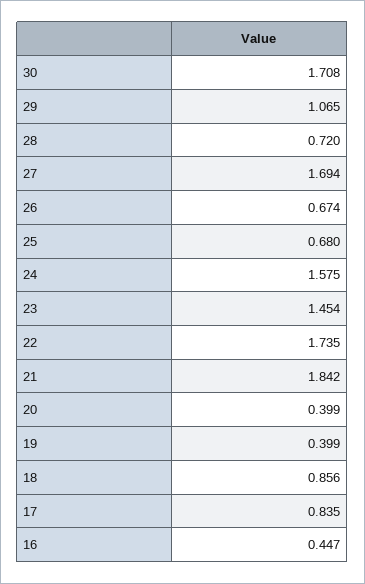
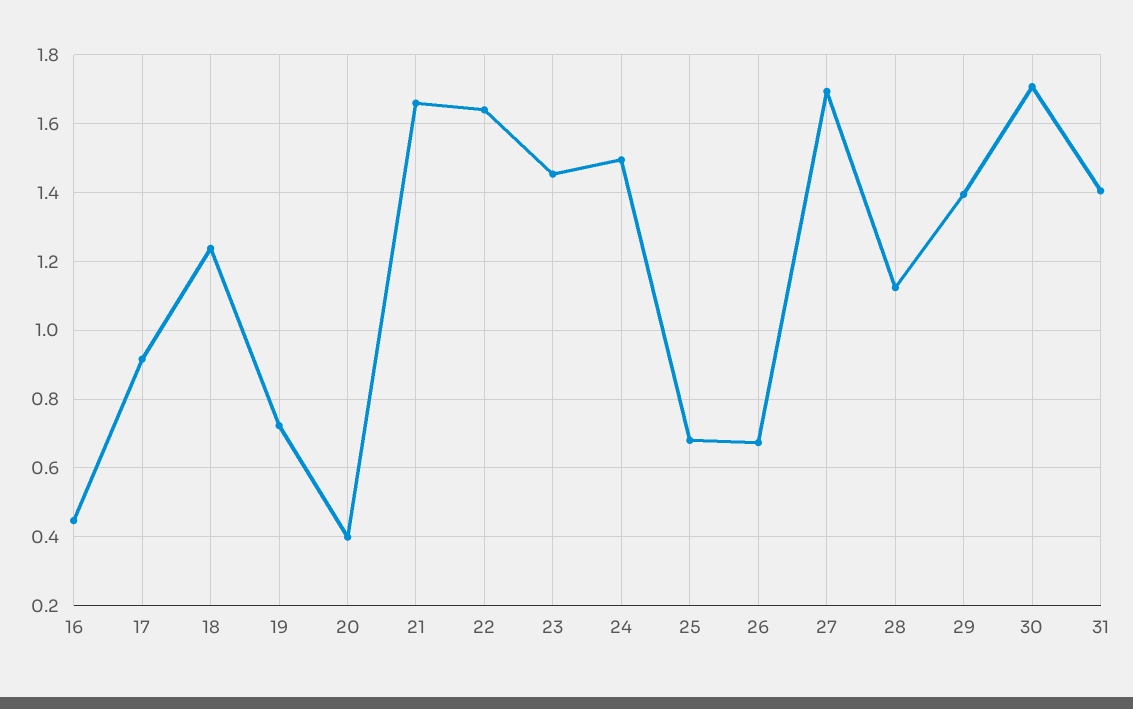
  {
    "30": 1.708,
-   "29": 1.065,
+   "29": 1.4,
-   "28": 0.72,
+   "28": 1.12,
    "27": 1.694,
    "26": 0.674,
    "25": 0.68,
-   "24": 1.575,
+   "24": 1.5,
    "23": 1.454,
-   "22": 1.735,
+   "22": 1.64,
-   "21": 1.842,
+   "21": 1.66,
    "20": 0.399,
-   "19": 0.399,
+   "19": 0.72,
-   "18": 0.856,
+   "18": 1.24,
-   "17": 0.835,
+   "17": 0.92,
-   "16": 0.447
+   "16": 0.447,
+   "31": 1.4
  }

